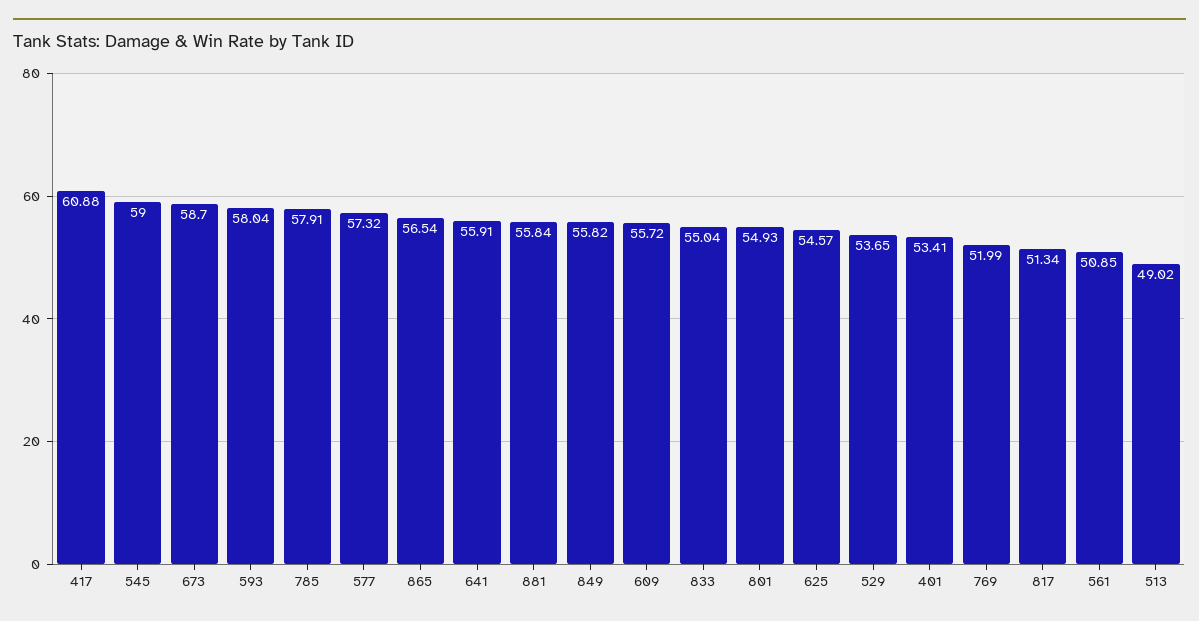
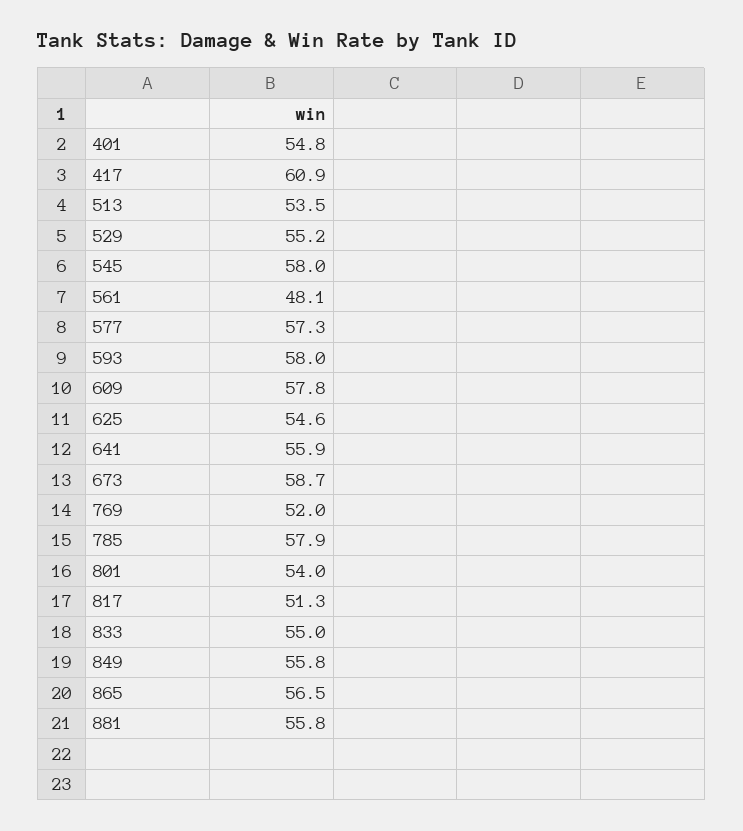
  {
    "417": 60.88,
-   "545": 59,
+   "545": 58,
    "673": 58.7,
    "593": 58.04,
    "785": 57.91,
    "577": 57.32,
    "865": 56.54,
    "641": 55.91,
    "881": 55.84,
    "849": 55.82,
-   "609": 55.72,
+   "609": 57.8,
    "833": 55.04,
-   "801": 54.93,
+   "801": 54,
    "625": 54.57,
-   "529": 53.65,
+   "529": 55.2,
-   "401": 53.41,
+   "401": 54.8,
    "769": 51.99,
    "817": 51.34,
-   "561": 50.85,
+   "561": 48.1,
-   "513": 49.02
+   "513": 53.5
  }

